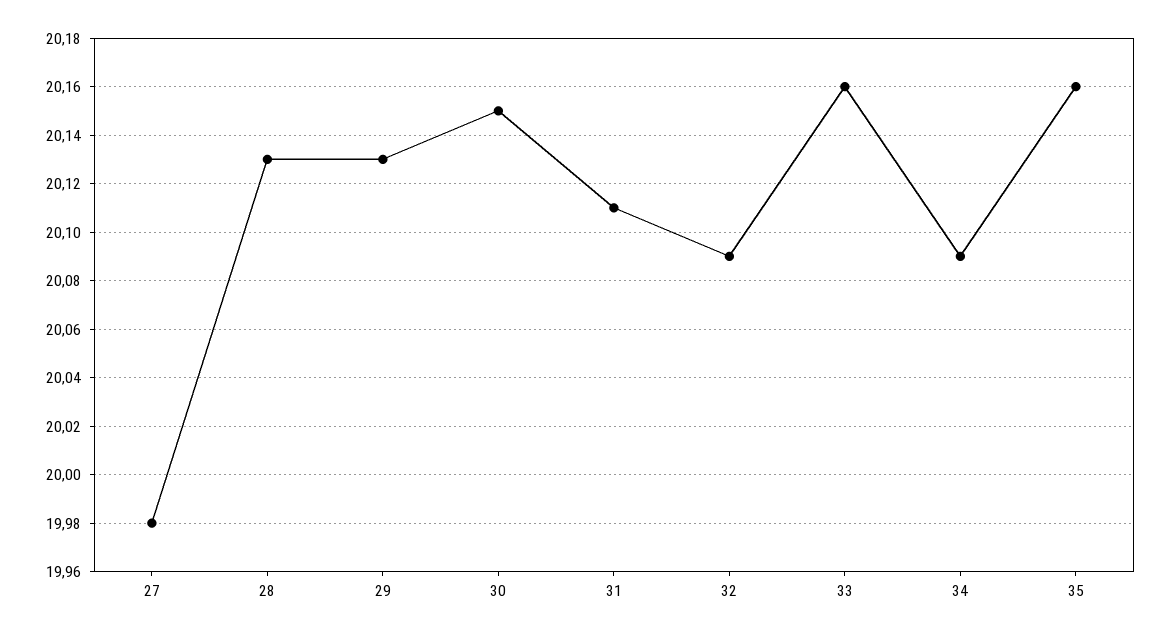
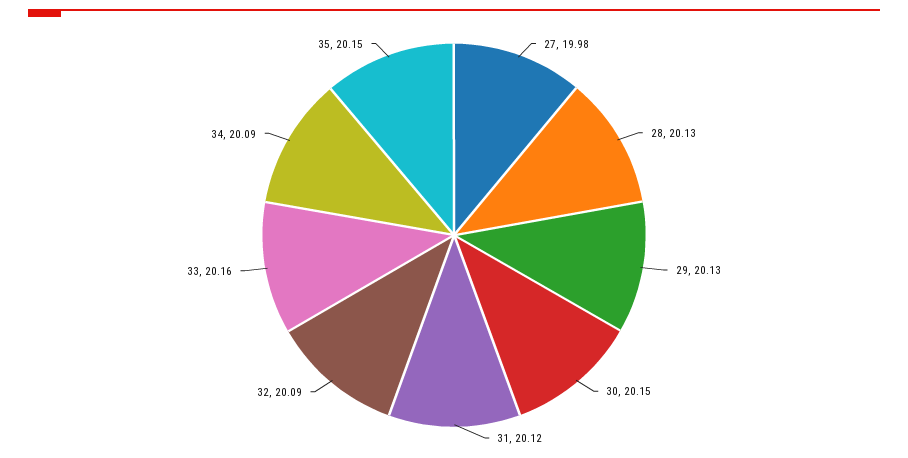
  {
    "27": 19.98,
    "28": 20.13,
    "29": 20.13,
    "30": 20.15,
-   "31": 20.11,
+   "31": 20.12,
    "32": 20.09,
    "33": 20.16,
    "34": 20.09,
-   "35": 20.16
+   "35": 20.15
  }

